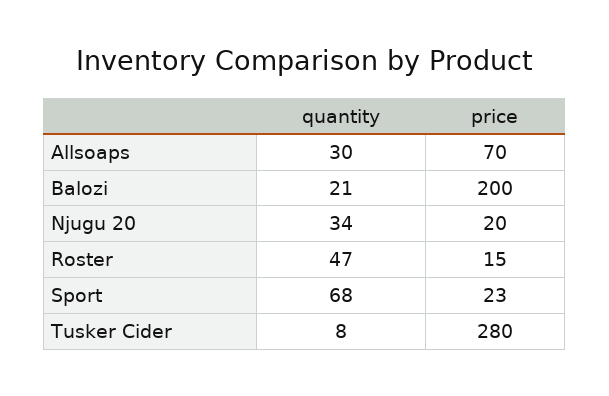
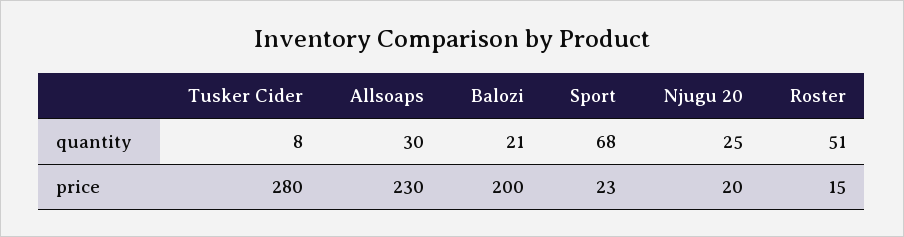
  {
    "quantity": {
      "Allsoaps": 30,
      "Balozi": 21,
-     "Njugu 20": 34,
+     "Njugu 20": 25,
-     "Roster": 47,
+     "Roster": 51,
      "Sport": 68,
      "Tusker Cider": 8
    },
    "price": {
-     "Allsoaps": 70,
+     "Allsoaps": 230,
      "Balozi": 200,
      "Njugu 20": 20,
      "Roster": 15,
      "Sport": 23,
      "Tusker Cider": 280
    }
  }

